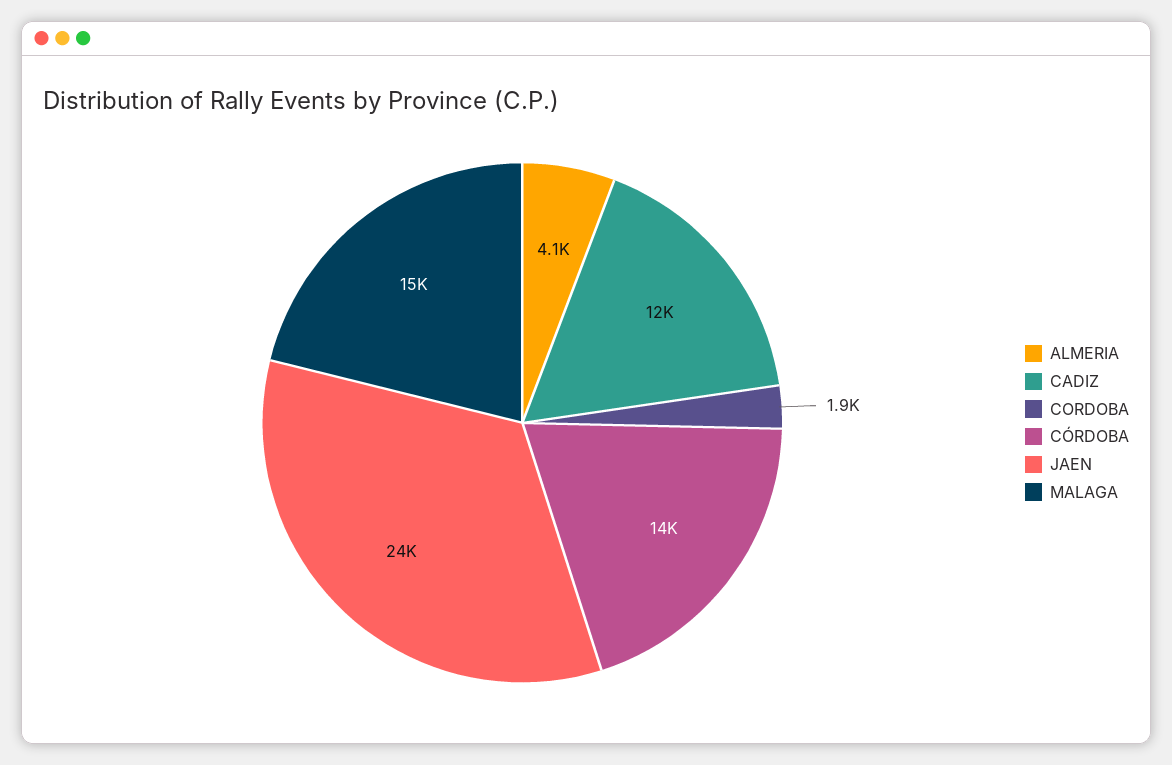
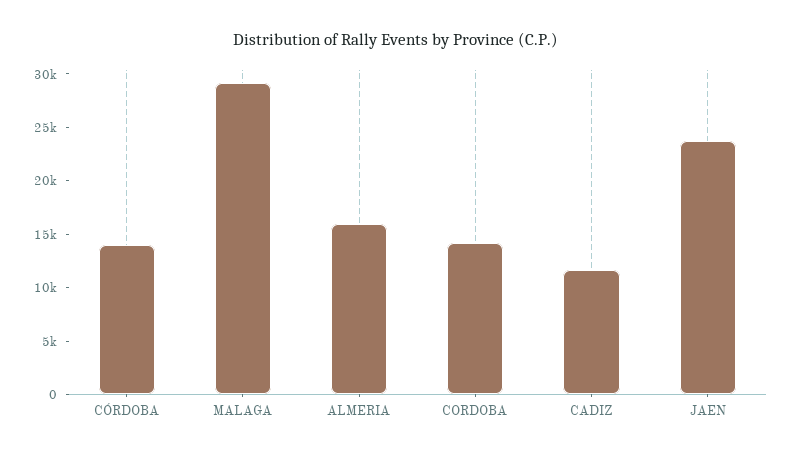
  {
-   "ALMERIA": 4100,
+   "ALMERIA": 16000,
    "CADIZ": 12000,
-   "CORDOBA": 1900,
+   "CORDOBA": 14000,
    "CÓRDOBA": 14000,
    "JAEN": 24000,
-   "MALAGA": 15000
+   "MALAGA": 29000
  }

